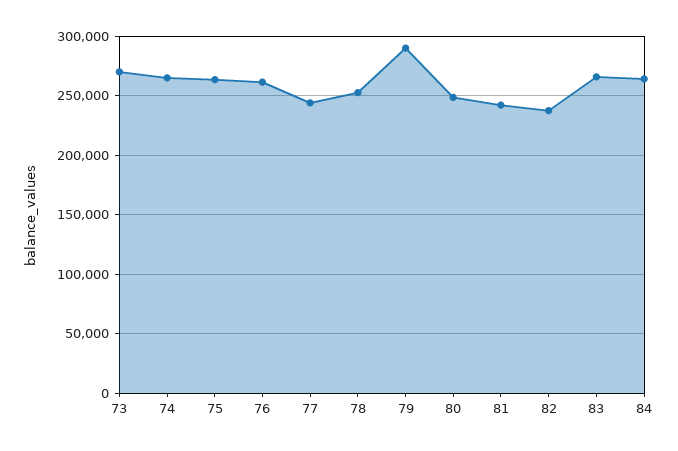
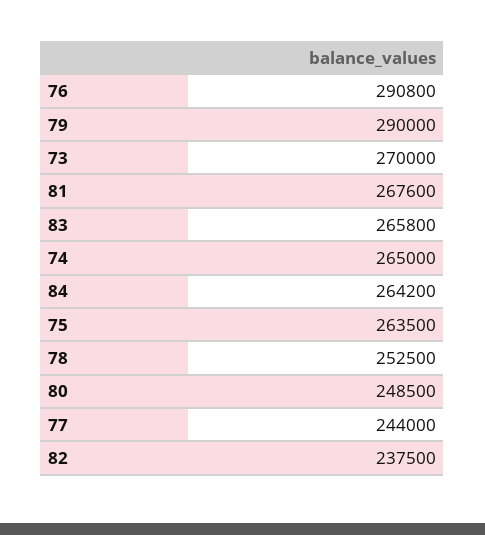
  {
    "73": 270000,
    "74": 265000,
    "75": 263500,
-   "76": 260000,
+   "76": 290800,
    "77": 244000,
    "78": 252500,
    "79": 290000,
    "80": 248500,
-   "81": 240000,
+   "81": 267600,
    "82": 237500,
    "83": 265800,
    "84": 264200
  }

